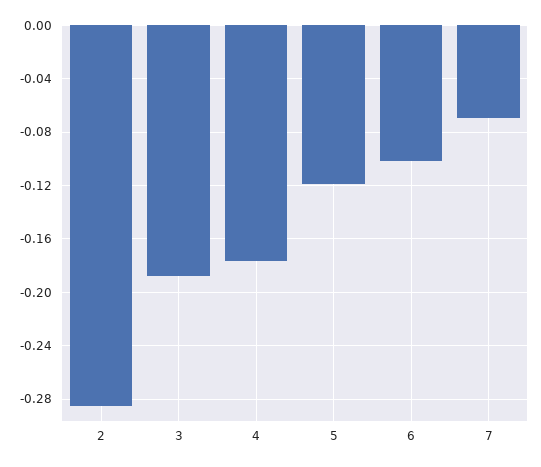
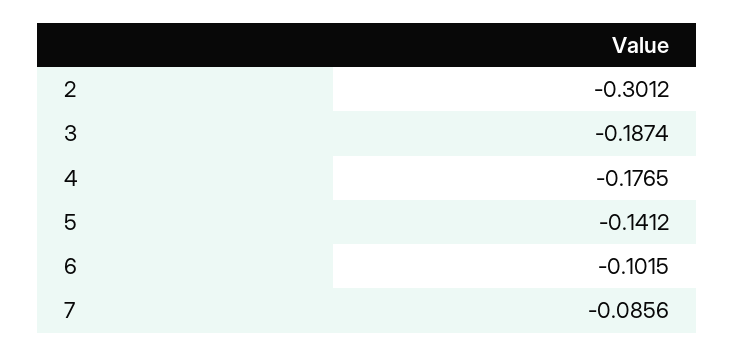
  {
-   "2": -0.285,
+   "2": -0.3012,
    "3": -0.1874,
    "4": -0.1765,
-   "5": -0.12,
+   "5": -0.1412,
    "6": -0.1015,
-   "7": -0.07
+   "7": -0.0856
  }

